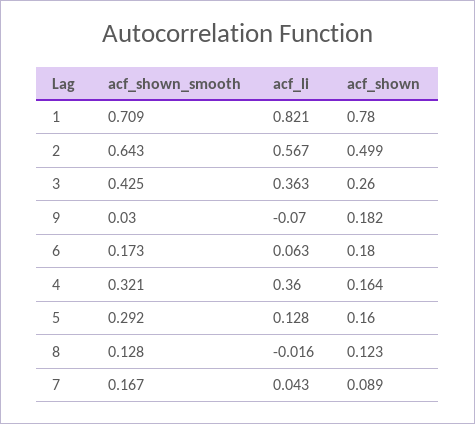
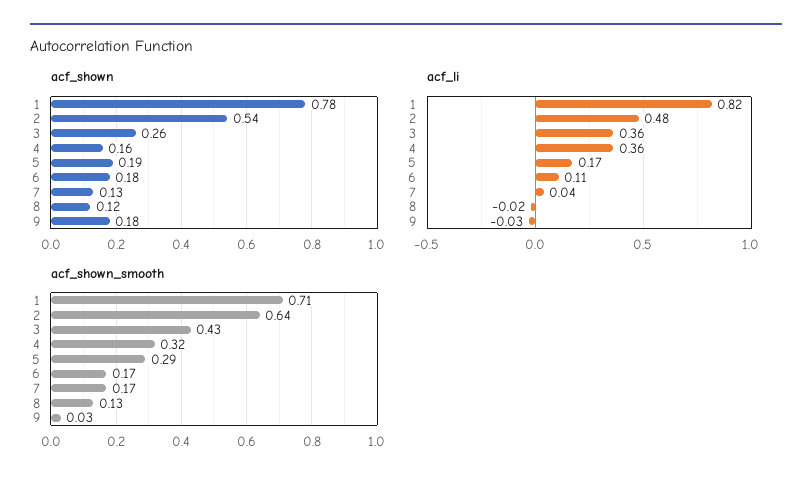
  {
    "acf_shown_smooth": {
      "1": 0.709,
      "2": 0.643,
      "3": 0.425,
      "9": 0.03,
      "6": 0.173,
      "4": 0.321,
      "5": 0.292,
      "8": 0.128,
      "7": 0.167
    },
    "acf_li": {
      "1": 0.821,
-     "2": 0.567,
+     "2": 0.48,
      "3": 0.363,
-     "9": -0.07,
+     "9": -0.03,
-     "6": 0.063,
+     "6": 0.11,
      "4": 0.36,
-     "5": 0.128,
+     "5": 0.17,
      "8": -0.016,
      "7": 0.043
    },
    "acf_shown": {
      "1": 0.78,
-     "2": 0.499,
+     "2": 0.54,
      "3": 0.26,
      "9": 0.182,
      "6": 0.18,
      "4": 0.164,
-     "5": 0.16,
+     "5": 0.19,
      "8": 0.123,
-     "7": 0.089
+     "7": 0.13
    }
  }

